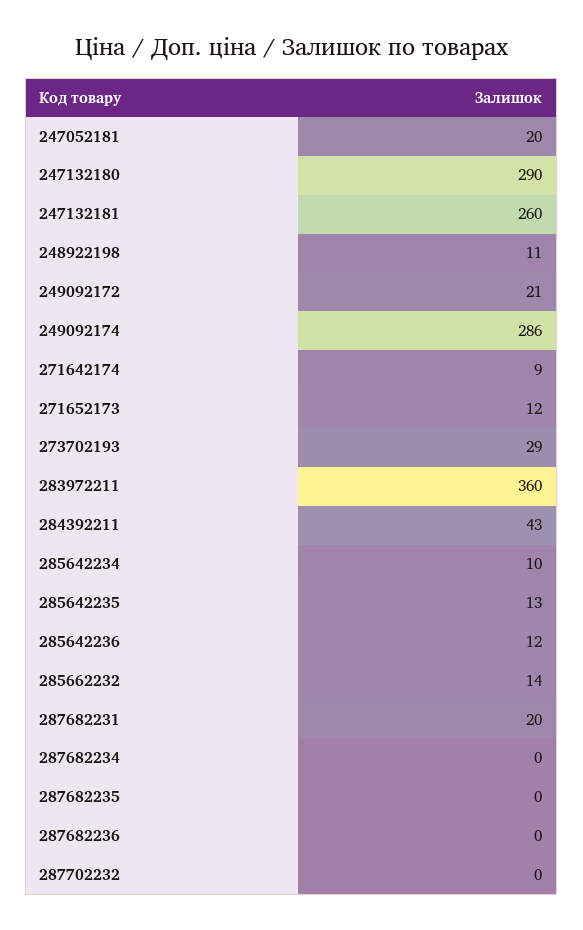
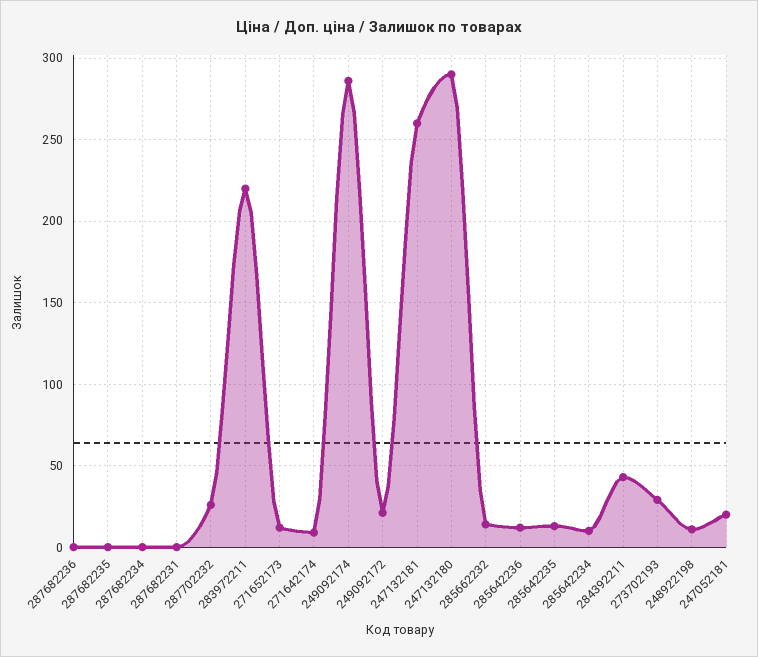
  {
    "247052181": 20,
    "247132180": 290,
    "247132181": 260,
    "248922198": 11,
    "249092172": 21,
    "249092174": 286,
    "271642174": 9,
    "271652173": 12,
    "273702193": 29,
-   "283972211": 360,
+   "283972211": 220,
    "284392211": 43,
    "285642234": 10,
    "285642235": 13,
    "285642236": 12,
    "285662232": 14,
-   "287682231": 20,
+   "287682231": 0,
    "287682234": 0,
    "287682235": 0,
    "287682236": 0,
-   "287702232": 0
+   "287702232": 25
  }

